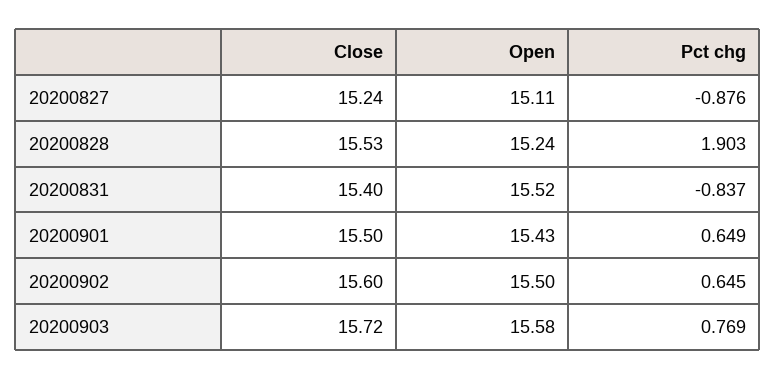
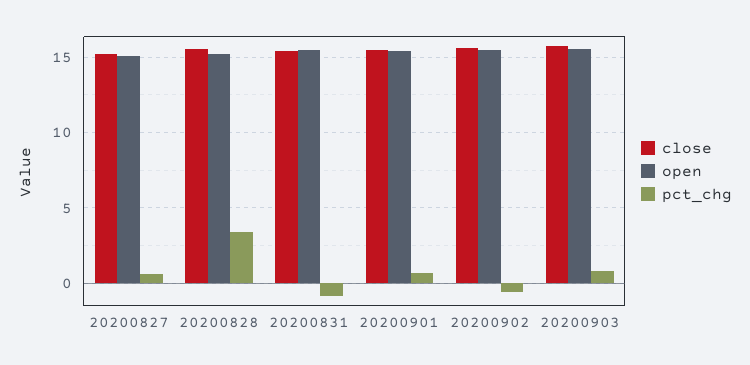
  {
    "Close": {
      "20200827": 15.24,
      "20200828": 15.53,
      "20200831": 15.4,
      "20200901": 15.5,
      "20200902": 15.6,
      "20200903": 15.72
    },
    "Open": {
      "20200827": 15.11,
      "20200828": 15.24,
      "20200831": 15.52,
      "20200901": 15.43,
      "20200902": 15.5,
      "20200903": 15.58
    },
    "Pct chg": {
-     "20200827": -0.876,
+     "20200827": 0.5,
-     "20200828": 1.903,
+     "20200828": 3.5,
      "20200831": -0.837,
      "20200901": 0.649,
-     "20200902": 0.645,
+     "20200902": -0.5,
      "20200903": 0.769
    }
  }

